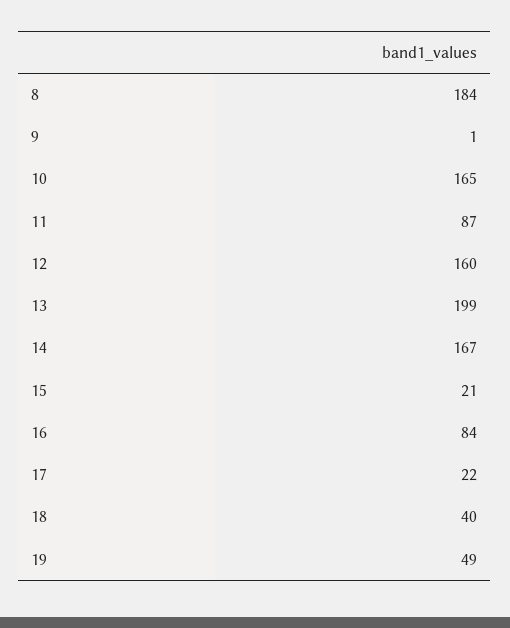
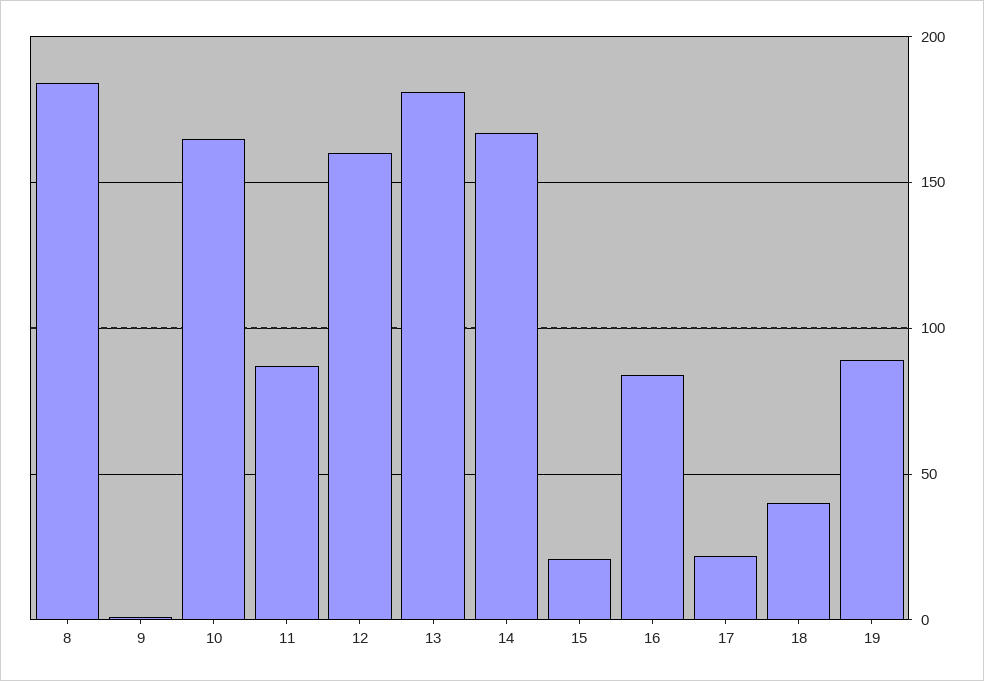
  {
    "8": 184,
    "9": 1,
    "10": 165,
    "11": 87,
    "12": 160,
-   "13": 199,
+   "13": 180,
    "14": 167,
    "15": 21,
    "16": 84,
    "17": 22,
    "18": 40,
-   "19": 49
+   "19": 90
  }

